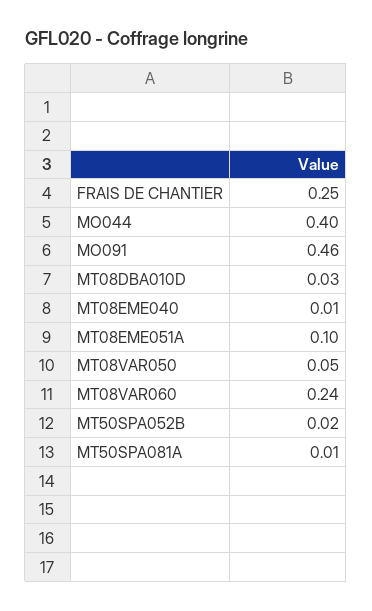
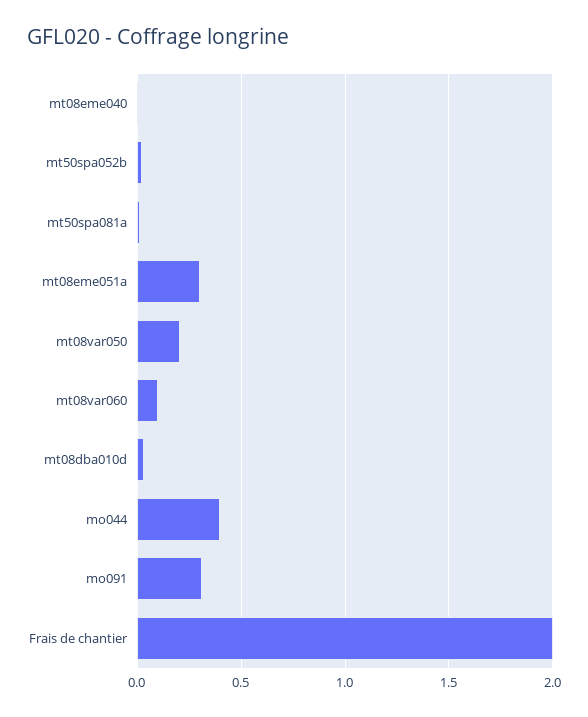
  {
-   "FRAIS DE CHANTIER": 0.25,
+   "FRAIS DE CHANTIER": 2,
    "MO044": 0.4,
-   "MO091": 0.46,
+   "MO091": 0.3,
    "MT08DBA010D": 0.03,
    "MT08EME040": 0.01,
-   "MT08EME051A": 0.1,
+   "MT08EME051A": 0.3,
-   "MT08VAR050": 0.05,
+   "MT08VAR050": 0.2,
-   "MT08VAR060": 0.24,
+   "MT08VAR060": 0.1,
    "MT50SPA052B": 0.02,
    "MT50SPA081A": 0.01
  }

